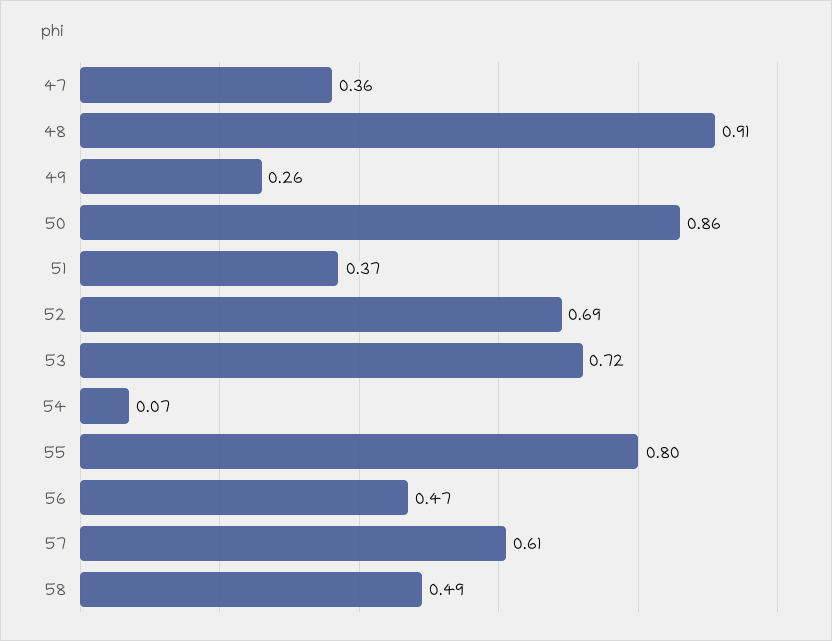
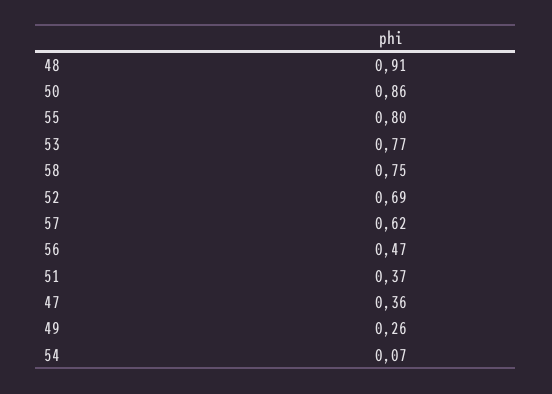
  {
    "47": 0.36,
    "48": 0.91,
    "49": 0.26,
    "50": 0.86,
    "51": 0.37,
    "52": 0.69,
-   "53": 0.72,
+   "53": 0.77,
    "54": 0.07,
    "55": 0.8,
    "56": 0.47,
-   "57": 0.61,
+   "57": 0.62,
-   "58": 0.49
+   "58": 0.75
  }

